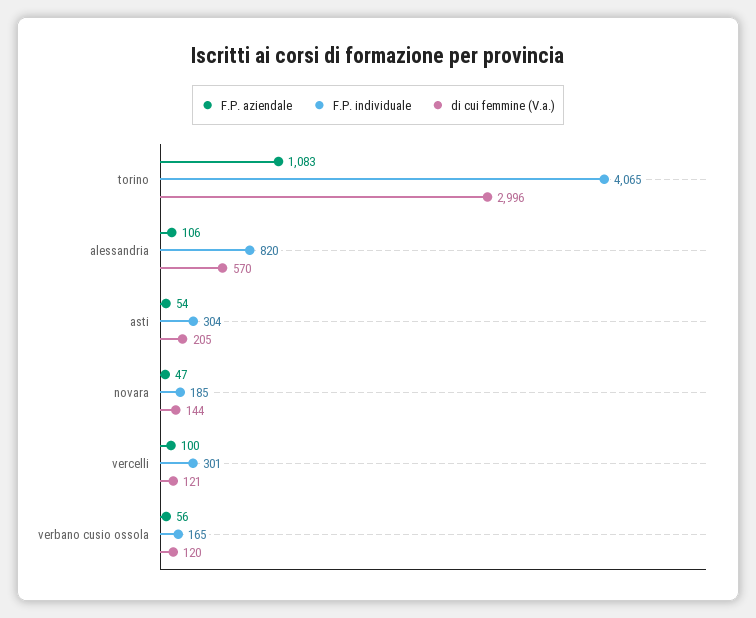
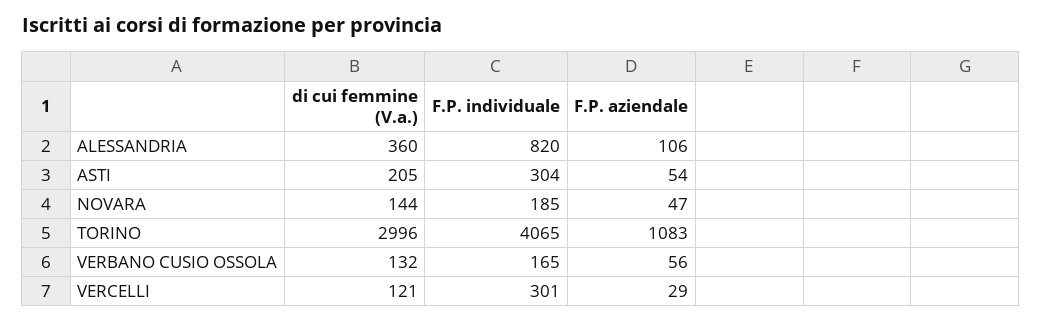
  {
    "F.P. aziendale": {
      "torino": 1083,
      "alessandria": 106,
      "asti": 54,
      "novara": 47,
-     "vercelli": 100,
+     "vercelli": 29,
      "verbano cusio ossola": 56
    },
    "F.P. individuale": {
      "torino": 4065,
      "alessandria": 820,
      "asti": 304,
      "novara": 185,
      "vercelli": 301,
      "verbano cusio ossola": 165
    },
    "di cui femmine (V.a.)": {
      "torino": 2996,
-     "alessandria": 570,
+     "alessandria": 360,
      "asti": 205,
      "novara": 144,
      "vercelli": 121,
-     "verbano cusio ossola": 120
+     "verbano cusio ossola": 132
    }
  }

